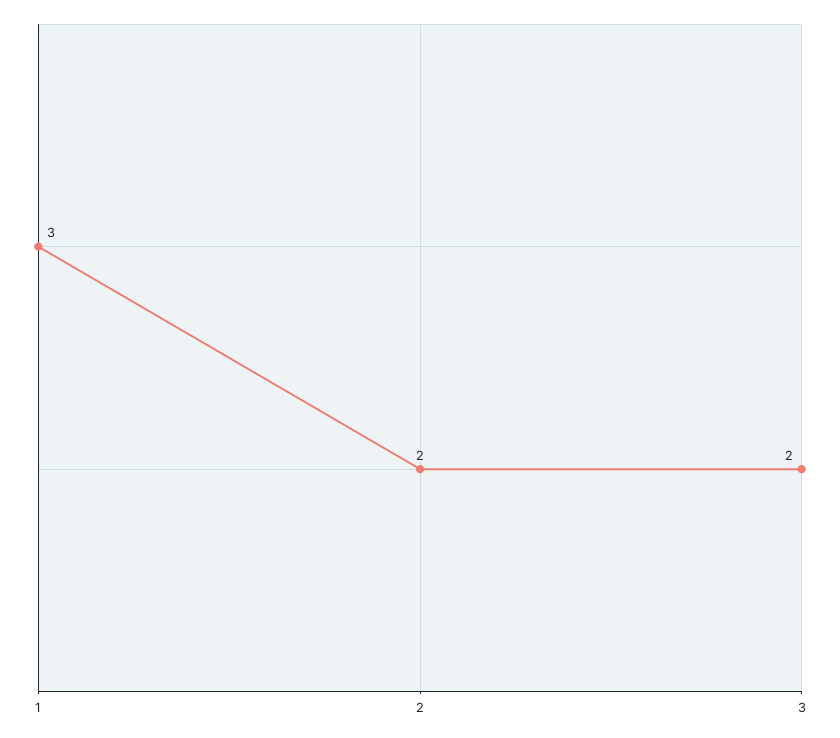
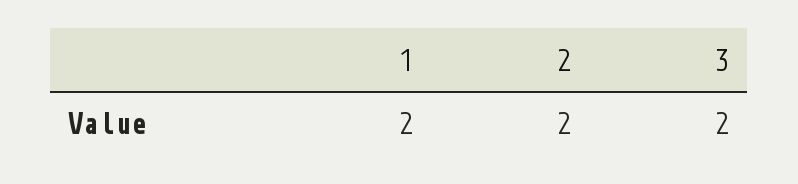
  {
-   "1": 3,
+   "1": 2,
    "2": 2,
    "3": 2
  }

